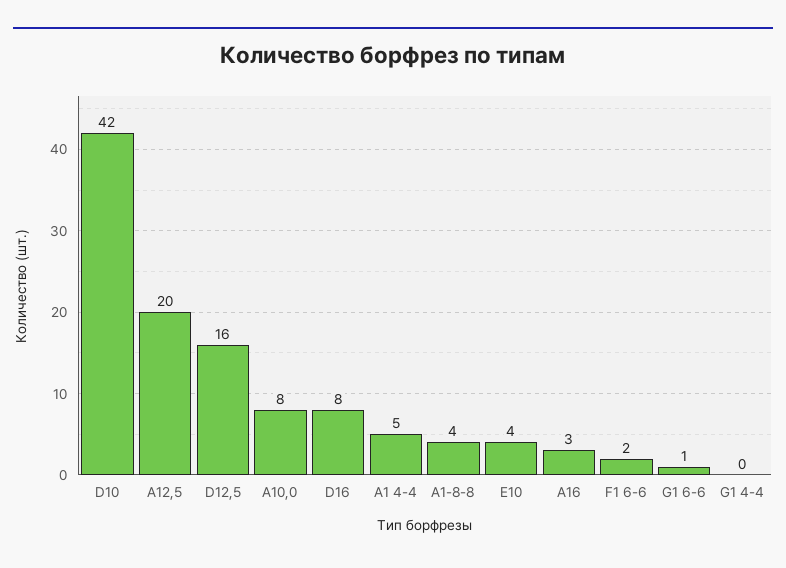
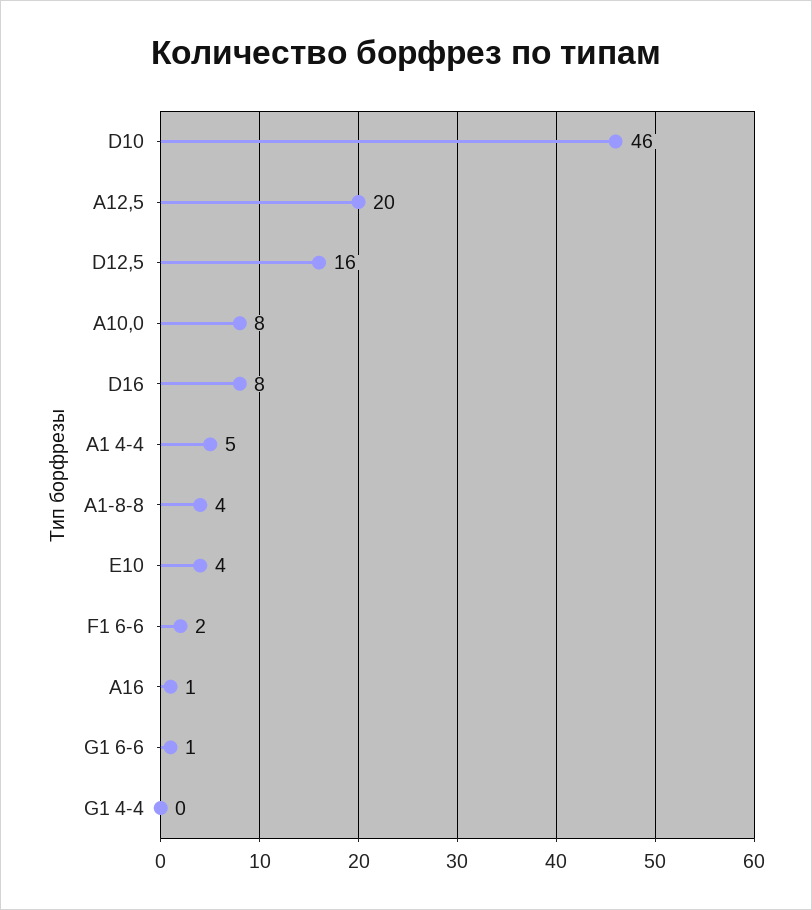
  {
-   "D10": 42,
+   "D10": 46,
    "A12,5": 20,
    "D12,5": 16,
    "A10,0": 8,
    "D16": 8,
    "A1 4-4": 5,
    "A1-8-8": 4,
    "E10": 4,
-   "A16": 3,
+   "A16": 1,
    "F1 6-6": 2,
    "G1 6-6": 1,
    "G1 4-4": 0
  }

